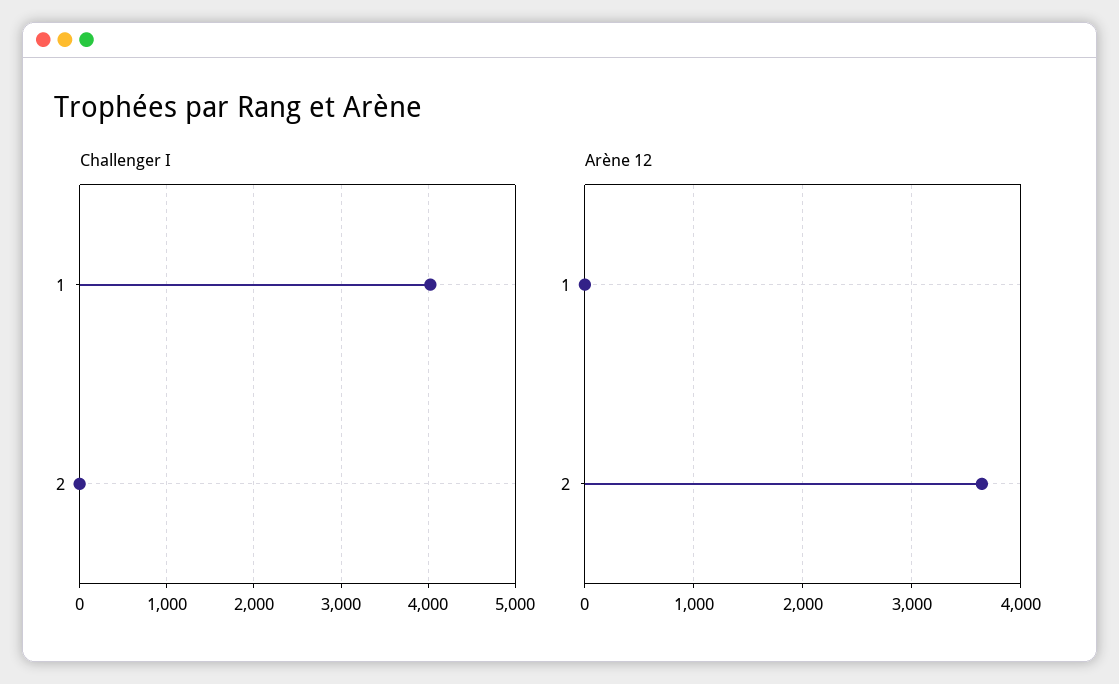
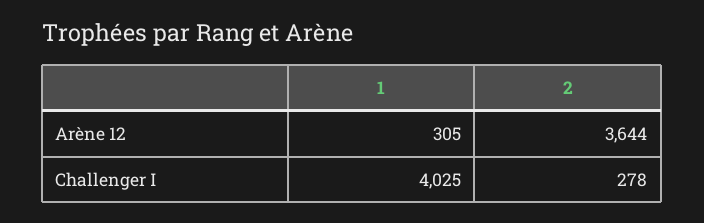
  {
    "Challenger I": {
      "1": 4025,
-     "2": 0
+     "2": 278
    },
    "Arène 12": {
-     "1": 0,
+     "1": 305,
      "2": 3644
    }
  }

